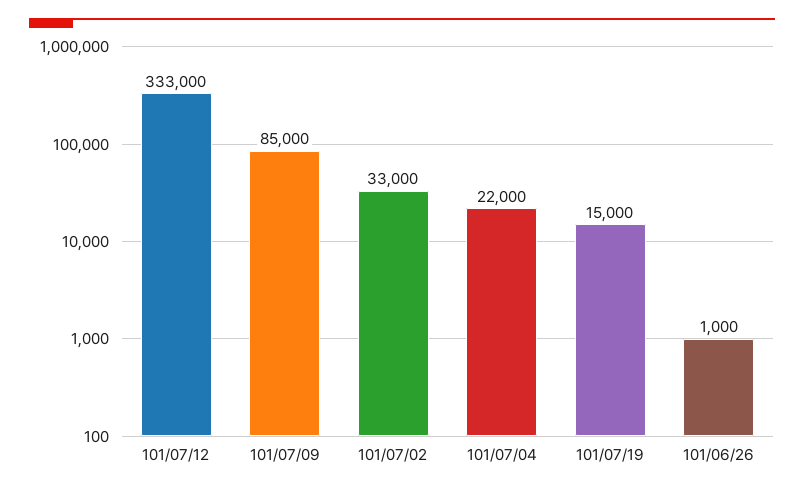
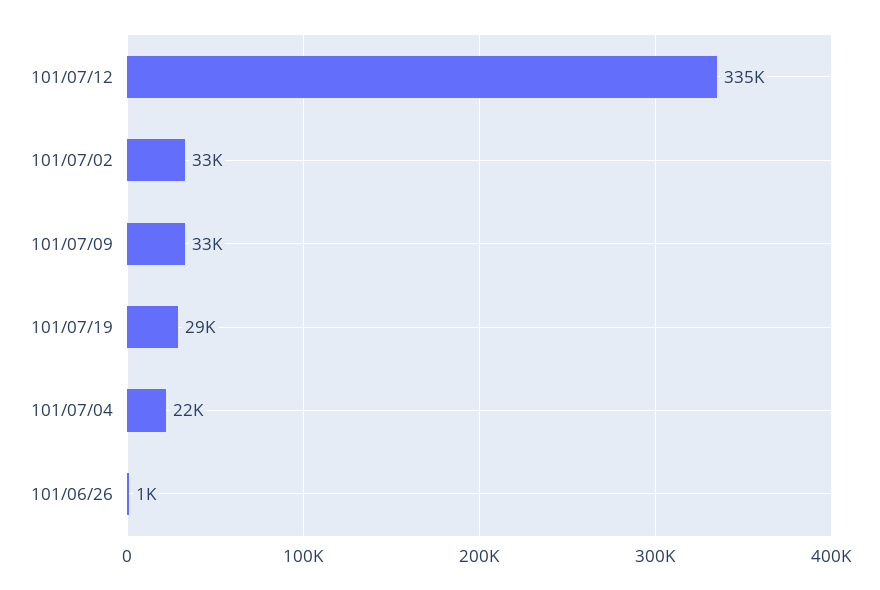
  {
-   "101/07/12": 333000,
+   "101/07/12": 335000,
-   "101/07/09": 85000,
+   "101/07/09": 33000,
    "101/07/02": 33000,
    "101/07/04": 22000,
-   "101/07/19": 15000,
+   "101/07/19": 29000,
    "101/06/26": 1000
  }

